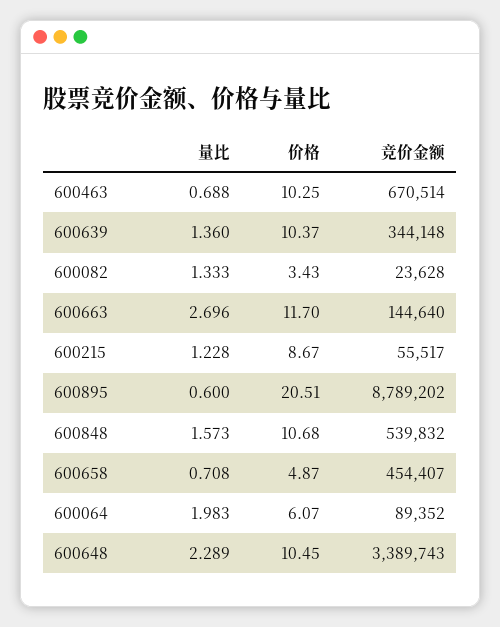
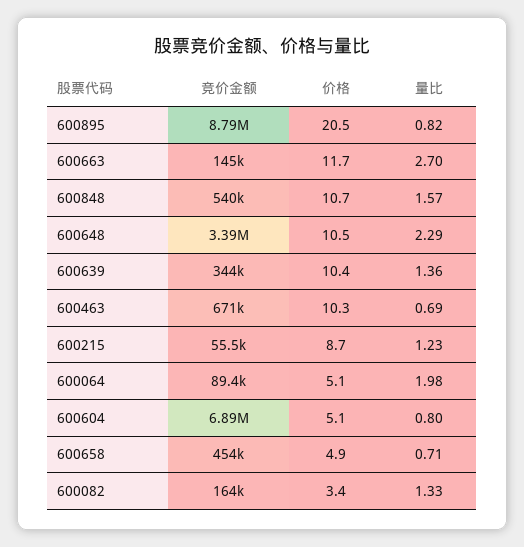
  {
    "量比": {
      "600463": 0.688,
      "600639": 1.36,
      "600082": 1.333,
      "600663": 2.696,
      "600215": 1.228,
-     "600895": 0.6,
+     "600895": 0.82,
      "600848": 1.573,
      "600658": 0.708,
      "600064": 1.983,
-     "600648": 2.289
+     "600648": 2.289,
+     "600604": 0.8
    },
    "价格": {
      "600463": 10.25,
      "600639": 10.37,
      "600082": 3.43,
      "600663": 11.7,
      "600215": 8.67,
      "600895": 20.51,
      "600848": 10.68,
      "600658": 4.87,
-     "600064": 6.07,
+     "600064": 5.1,
-     "600648": 10.45
+     "600648": 10.45,
+     "600604": 5.1
    },
    "竞价金额": {
      "600463": 670514,
      "600639": 344148,
-     "600082": 23628,
+     "600082": 164000,
      "600663": 144640,
      "600215": 55517,
      "600895": 8789202,
      "600848": 539832,
      "600658": 454407,
      "600064": 89352,
-     "600648": 3389743
+     "600648": 3389743,
+     "600604": 6890000
    }
  }

